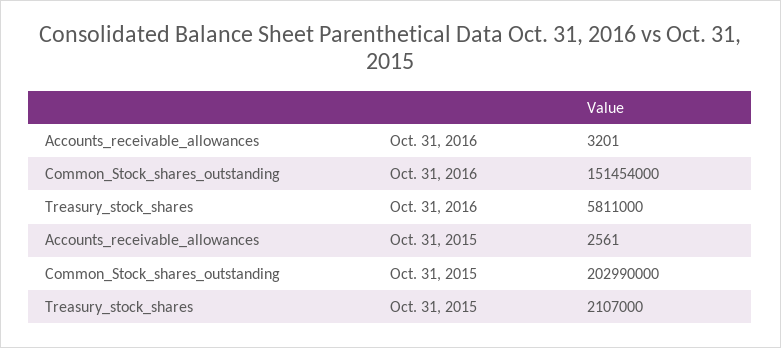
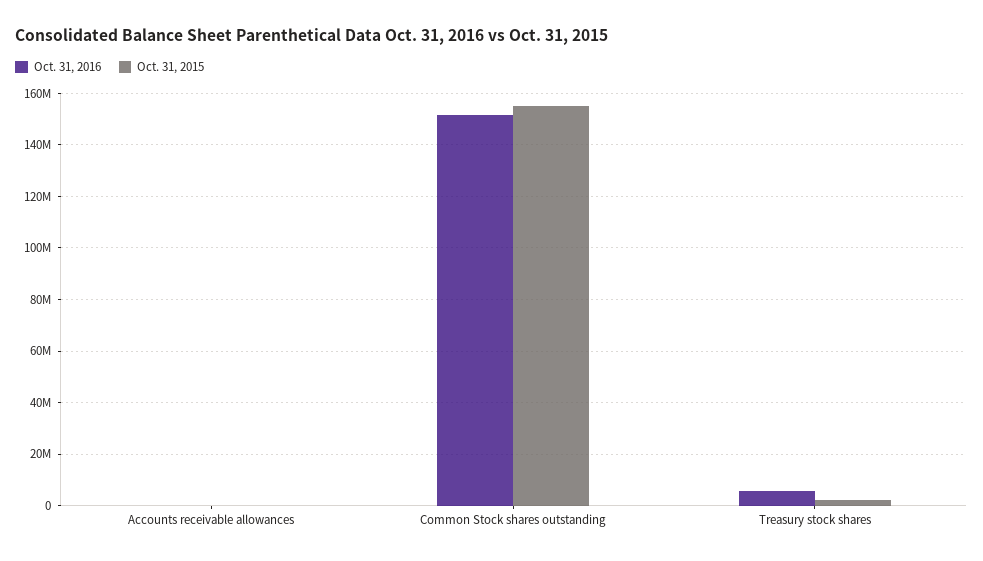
  {
    "Oct. 31, 2016": {
      "Accounts_receivable_allowances": 3201,
      "Common_Stock_shares_outstanding": 151454000,
      "Treasury_stock_shares": 5811000
    },
    "Oct. 31, 2015": {
      "Accounts_receivable_allowances": 2561,
-     "Common_Stock_shares_outstanding": 202990000,
+     "Common_Stock_shares_outstanding": 155000000,
      "Treasury_stock_shares": 2107000
    }
  }

